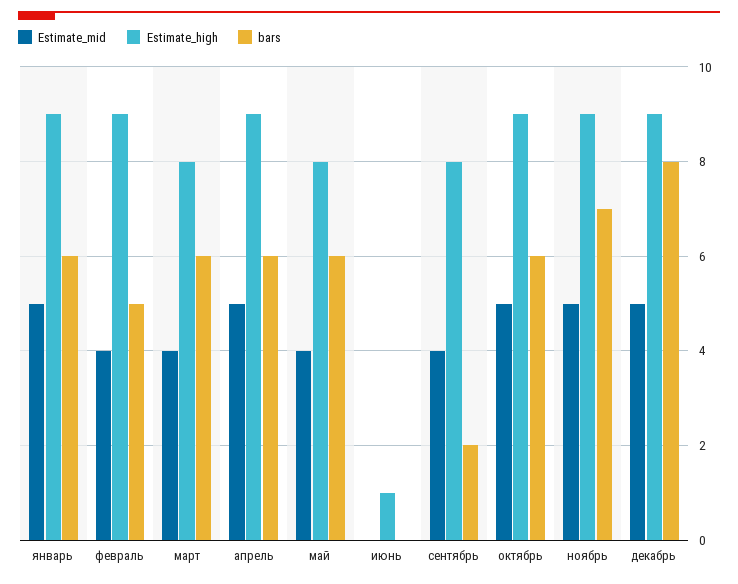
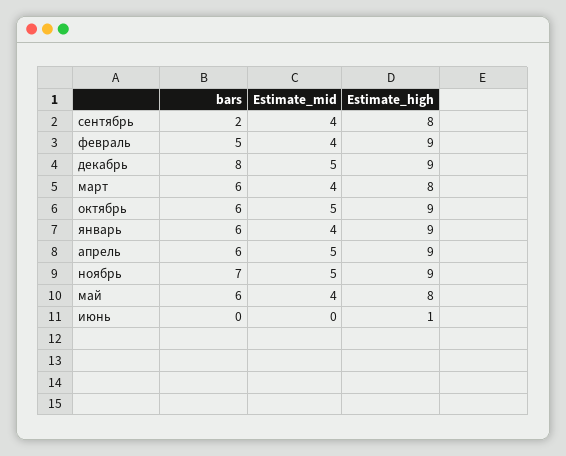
  {
    "Estimate_mid": {
-     "январь": 5,
+     "январь": 4,
      "февраль": 4,
      "март": 4,
      "апрель": 5,
      "май": 4,
      "июнь": 0,
      "сентябрь": 4,
      "октябрь": 5,
      "ноябрь": 5,
      "декабрь": 5
    },
    "Estimate_high": {
      "январь": 9,
      "февраль": 9,
      "март": 8,
      "апрель": 9,
      "май": 8,
      "июнь": 1,
      "сентябрь": 8,
      "октябрь": 9,
      "ноябрь": 9,
      "декабрь": 9
    },
    "bars": {
      "январь": 6,
      "февраль": 5,
      "март": 6,
      "апрель": 6,
      "май": 6,
      "июнь": 0,
      "сентябрь": 2,
      "октябрь": 6,
      "ноябрь": 7,
      "декабрь": 8
    }
  }

